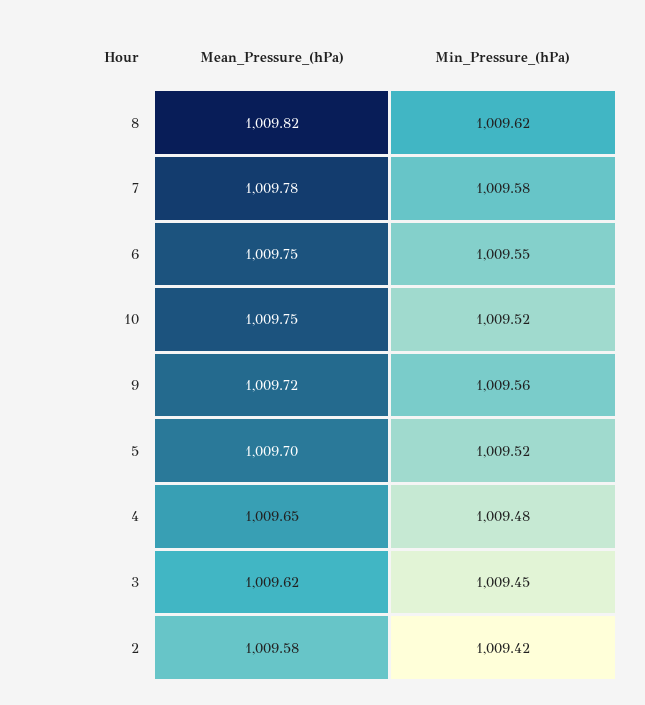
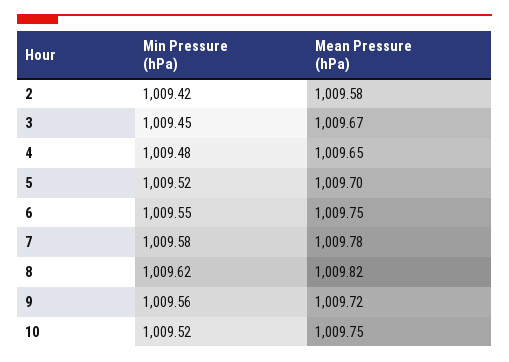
  {
    "Mean_Pressure_(hPa)": {
      "8": 1009.82,
      "7": 1009.78,
      "6": 1009.75,
      "10": 1009.75,
      "9": 1009.72,
      "5": 1009.7,
      "4": 1009.65,
-     "3": 1009.62,
+     "3": 1009.67,
      "2": 1009.58
    },
    "Min_Pressure_(hPa)": {
      "8": 1009.62,
      "7": 1009.58,
      "6": 1009.55,
      "10": 1009.52,
      "9": 1009.56,
      "5": 1009.52,
      "4": 1009.48,
      "3": 1009.45,
      "2": 1009.42
    }
  }

